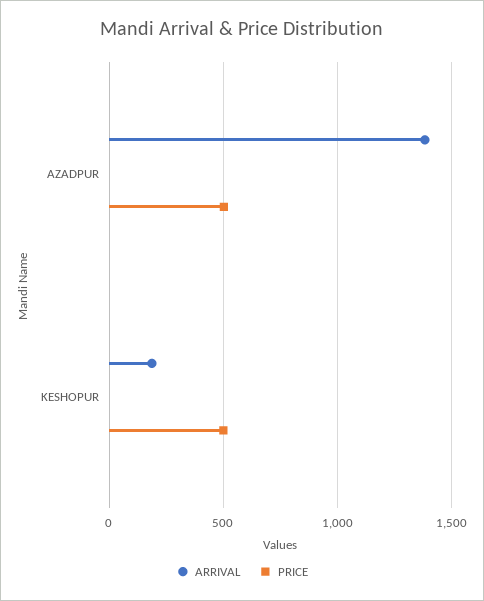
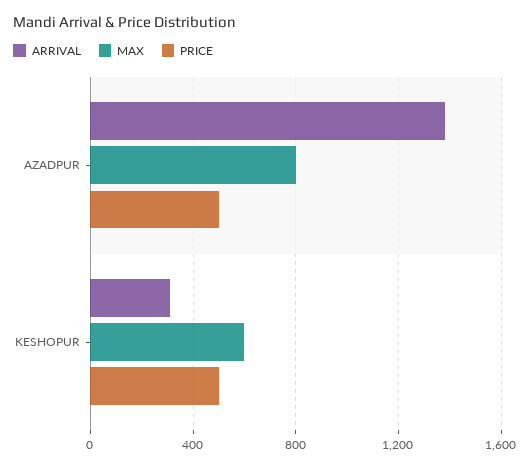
  {
    "ARRIVAL": {
      "AZADPUR": 1400,
-     "KESHOPUR": 200
+     "KESHOPUR": 300
    },
    "PRICE": {
      "AZADPUR": 500,
      "KESHOPUR": 500
-   }
+   },
+   "MAX": {
+     "AZADPUR": 800,
+     "KESHOPUR": 600
+   }
  }

